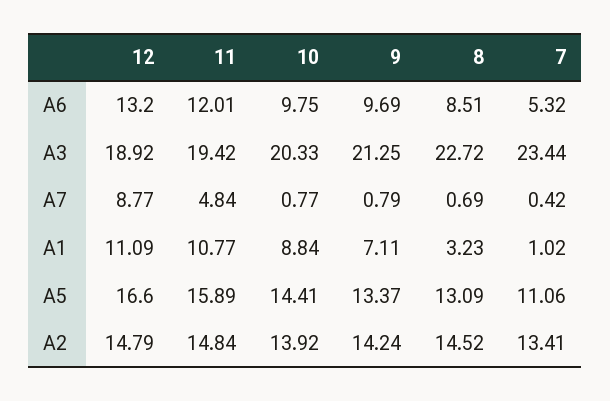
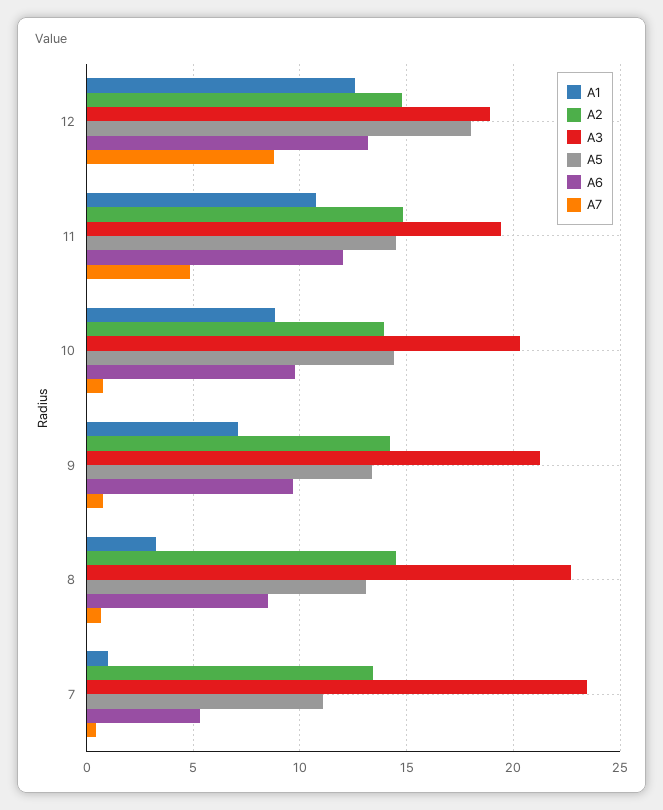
  {
    "A6": {
      "12": 13.2,
      "11": 12.01,
      "10": 9.75,
      "9": 9.69,
      "8": 8.51,
      "7": 5.32
    },
    "A3": {
      "12": 18.92,
      "11": 19.42,
      "10": 20.33,
      "9": 21.25,
      "8": 22.72,
      "7": 23.44
    },
    "A7": {
      "12": 8.77,
      "11": 4.84,
      "10": 0.77,
      "9": 0.79,
      "8": 0.69,
      "7": 0.42
    },
    "A1": {
-     "12": 11.09,
+     "12": 12.5,
      "11": 10.77,
      "10": 8.84,
      "9": 7.11,
      "8": 3.23,
      "7": 1.02
    },
    "A5": {
-     "12": 16.6,
+     "12": 18,
-     "11": 15.89,
+     "11": 14.5,
      "10": 14.41,
      "9": 13.37,
      "8": 13.09,
      "7": 11.06
    },
    "A2": {
      "12": 14.79,
      "11": 14.84,
      "10": 13.92,
      "9": 14.24,
      "8": 14.52,
      "7": 13.41
    }
  }

